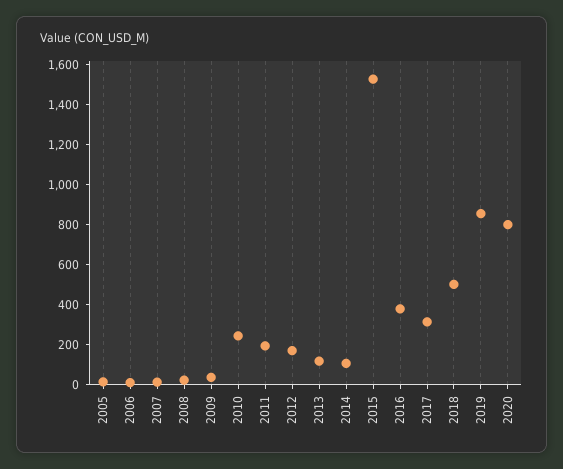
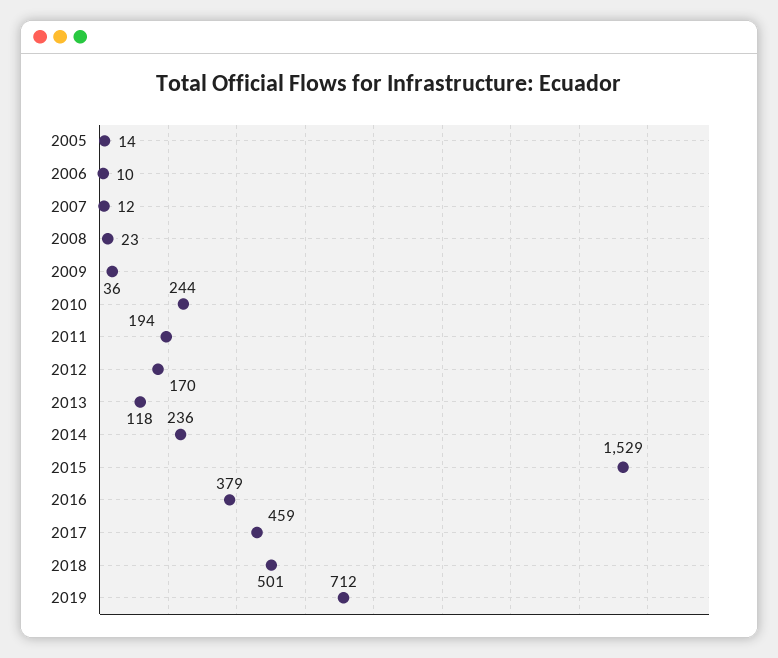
  {
    "2005": 14,
    "2006": 10,
    "2007": 12,
    "2008": 23,
    "2009": 36,
    "2010": 244,
    "2011": 194,
    "2012": 170,
    "2013": 118,
-   "2014": 100,
+   "2014": 236,
    "2015": 1529,
    "2016": 379,
-   "2017": 300,
+   "2017": 459,
    "2018": 501,
-   "2019": 850,
+   "2019": 712
-   "2020": 800
  }

